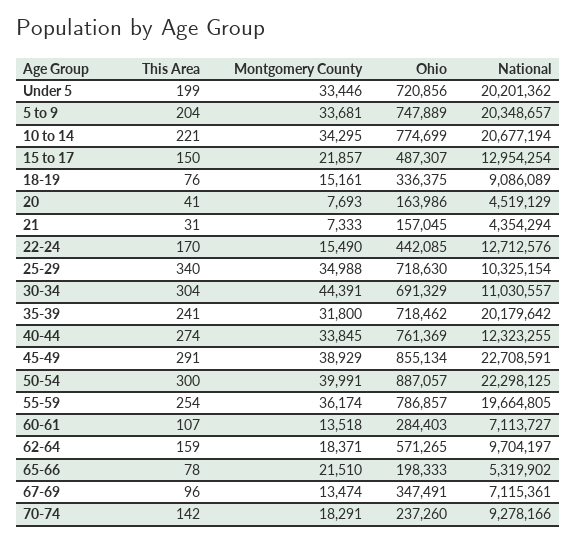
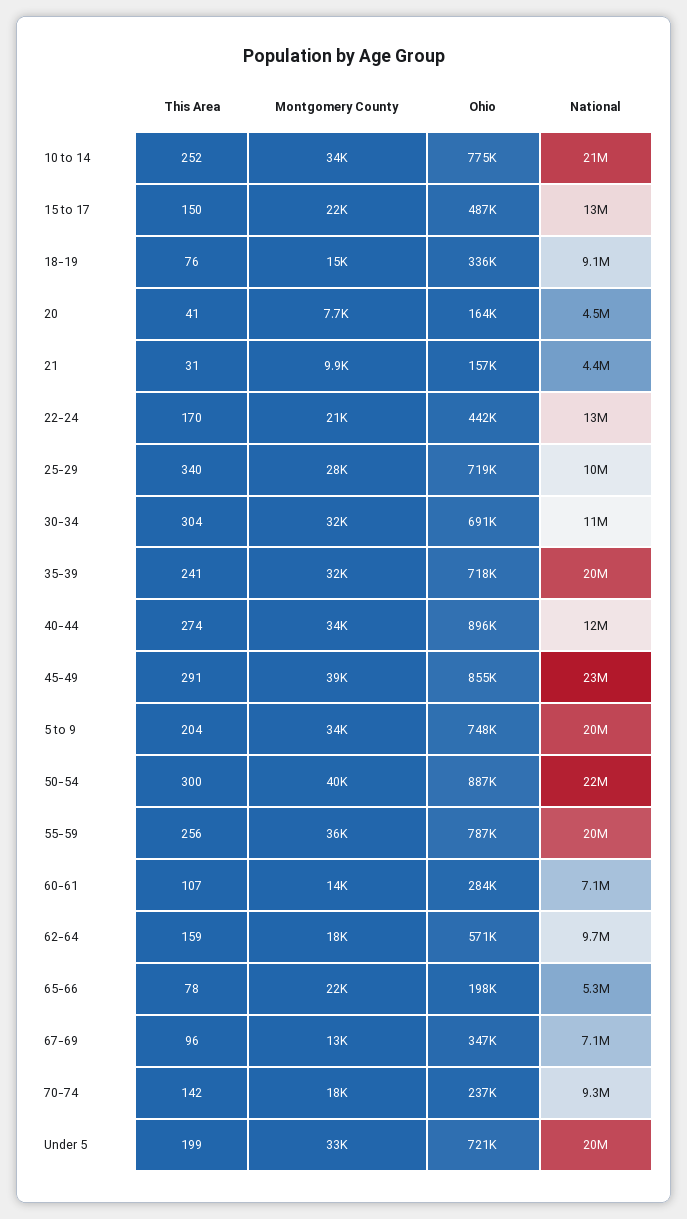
  {
    "This Area": {
      "Under 5": 199,
      "5 to 9": 204,
-     "10 to 14": 221,
+     "10 to 14": 252,
      "15 to 17": 150,
      "18-19": 76,
      "20": 41,
      "21": 31,
      "22-24": 170,
      "25-29": 340,
      "30-34": 304,
      "35-39": 241,
      "40-44": 274,
      "45-49": 291,
      "50-54": 300,
-     "55-59": 254,
+     "55-59": 256,
      "60-61": 107,
      "62-64": 159,
      "65-66": 78,
      "67-69": 96,
      "70-74": 142
    },
    "Montgomery County": {
      "Under 5": 33446,
      "5 to 9": 33681,
      "10 to 14": 34295,
      "15 to 17": 21857,
      "18-19": 15161,
      "20": 7693,
-     "21": 7333,
+     "21": 9900,
-     "22-24": 15490,
+     "22-24": 21000,
-     "25-29": 34988,
+     "25-29": 28000,
-     "30-34": 44391,
+     "30-34": 32000,
      "35-39": 31800,
      "40-44": 33845,
      "45-49": 38929,
      "50-54": 39991,
      "55-59": 36174,
      "60-61": 13518,
      "62-64": 18371,
      "65-66": 21510,
      "67-69": 13474,
      "70-74": 18291
    },
    "Ohio": {
      "Under 5": 720856,
      "5 to 9": 747889,
      "10 to 14": 774699,
      "15 to 17": 487307,
      "18-19": 336375,
      "20": 163986,
      "21": 157045,
      "22-24": 442085,
      "25-29": 718630,
      "30-34": 691329,
      "35-39": 718462,
-     "40-44": 761369,
+     "40-44": 896000,
      "45-49": 855134,
      "50-54": 887057,
      "55-59": 786857,
      "60-61": 284403,
      "62-64": 571265,
      "65-66": 198333,
      "67-69": 347491,
      "70-74": 237260
    },
    "National": {
      "Under 5": 20201362,
      "5 to 9": 20348657,
      "10 to 14": 20677194,
      "15 to 17": 12954254,
      "18-19": 9086089,
      "20": 4519129,
      "21": 4354294,
      "22-24": 12712576,
      "25-29": 10325154,
      "30-34": 11030557,
      "35-39": 20179642,
      "40-44": 12323255,
      "45-49": 22708591,
      "50-54": 22298125,
      "55-59": 19664805,
      "60-61": 7113727,
      "62-64": 9704197,
      "65-66": 5319902,
      "67-69": 7115361,
      "70-74": 9278166
    }
  }

